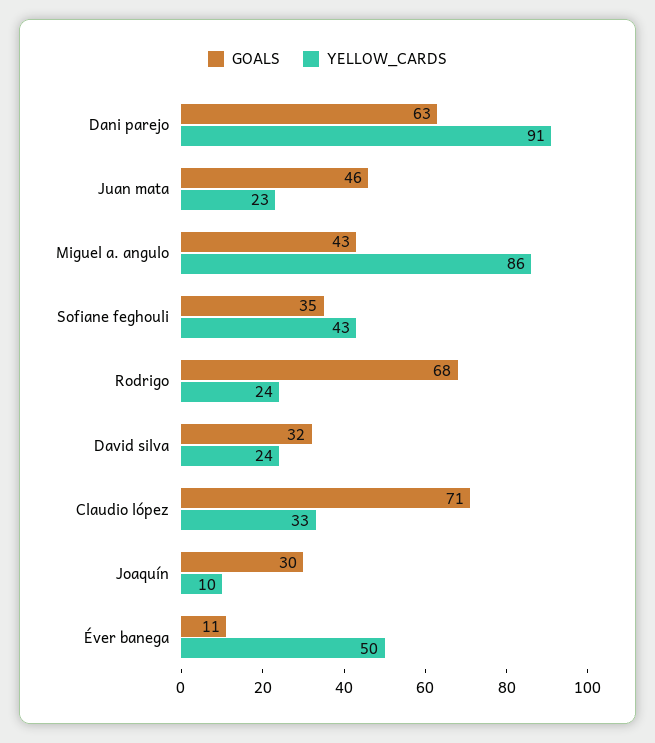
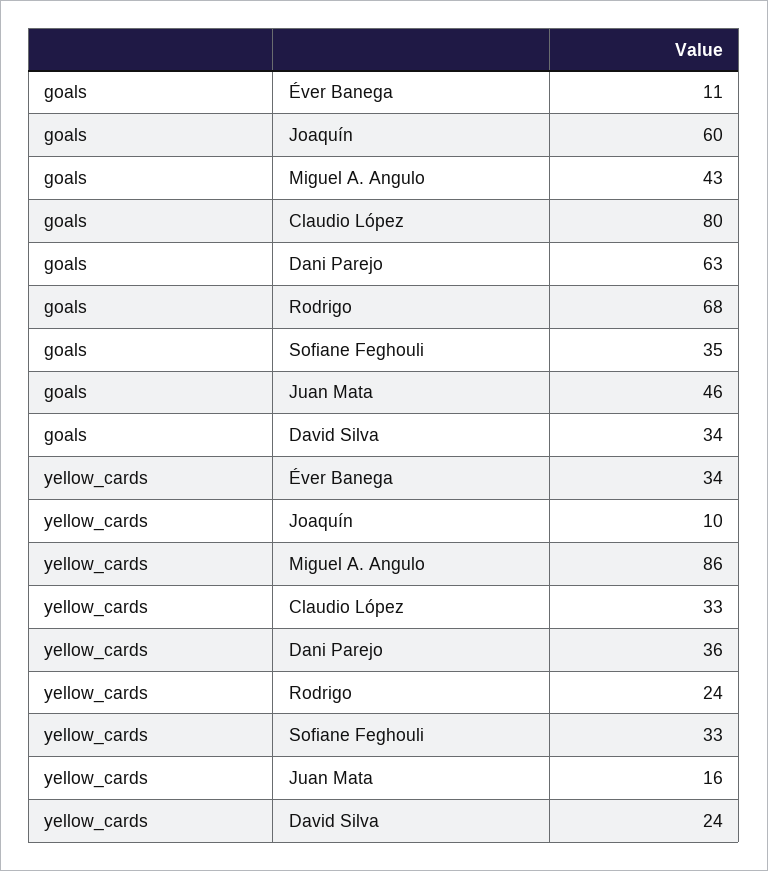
  {
    "GOALS": {
      "Dani parejo": 63,
      "Juan mata": 46,
      "Miguel a. angulo": 43,
      "Sofiane feghouli": 35,
      "Rodrigo": 68,
-     "David silva": 32,
+     "David silva": 34,
-     "Claudio lópez": 71,
+     "Claudio lópez": 80,
-     "Joaquín": 30,
+     "Joaquín": 60,
      "Éver banega": 11
    },
    "YELLOW_CARDS": {
-     "Dani parejo": 91,
+     "Dani parejo": 36,
-     "Juan mata": 23,
+     "Juan mata": 16,
      "Miguel a. angulo": 86,
-     "Sofiane feghouli": 43,
+     "Sofiane feghouli": 33,
      "Rodrigo": 24,
      "David silva": 24,
      "Claudio lópez": 33,
      "Joaquín": 10,
-     "Éver banega": 50
+     "Éver banega": 34
    }
  }

